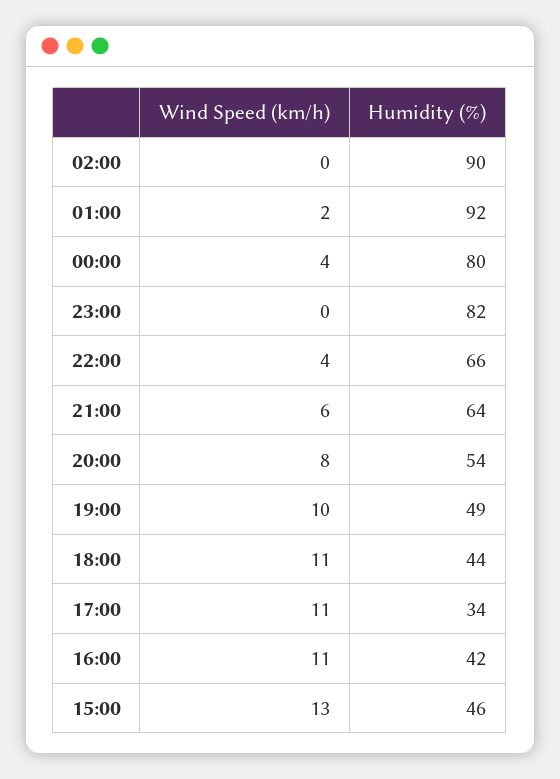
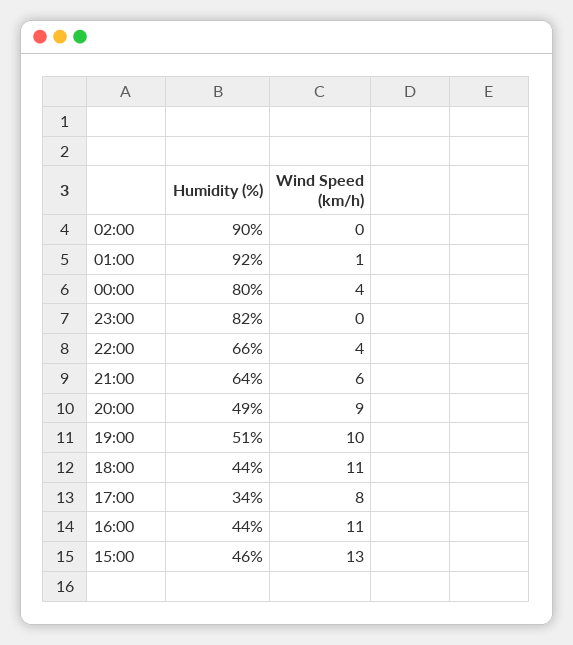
  {
    "Wind Speed (km/h)": {
      "02:00": 0,
-     "01:00": 2,
+     "01:00": 1,
      "00:00": 4,
      "23:00": 0,
      "22:00": 4,
      "21:00": 6,
-     "20:00": 8,
+     "20:00": 9,
      "19:00": 10,
      "18:00": 11,
-     "17:00": 11,
+     "17:00": 8,
      "16:00": 11,
      "15:00": 13
    },
    "Humidity (%)": {
      "02:00": 90,
      "01:00": 92,
      "00:00": 80,
      "23:00": 82,
      "22:00": 66,
      "21:00": 64,
-     "20:00": 54,
+     "20:00": 49,
-     "19:00": 49,
+     "19:00": 51,
      "18:00": 44,
      "17:00": 34,
-     "16:00": 42,
+     "16:00": 44,
      "15:00": 46
    }
  }

